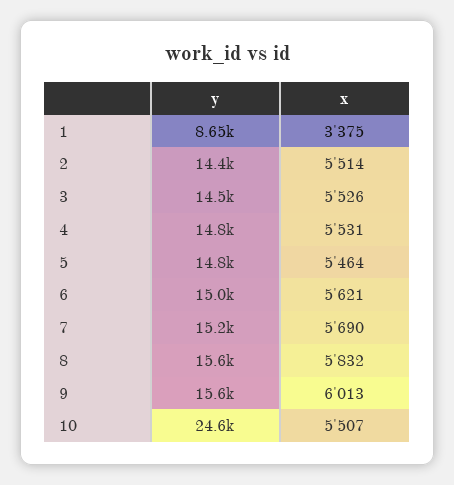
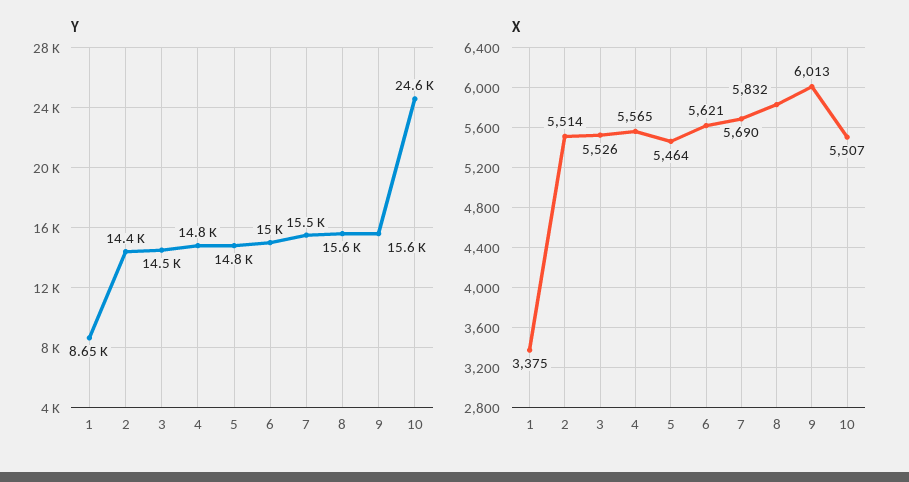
  {
    "y": {
      "1": 8650,
      "2": 14400,
      "3": 14500,
      "4": 14800,
      "5": 14800,
      "6": 15000,
-     "7": 15200,
+     "7": 15500,
      "8": 15600,
      "9": 15600,
      "10": 24600
    },
    "x": {
      "1": 3375,
      "2": 5514,
      "3": 5526,
-     "4": 5531,
+     "4": 5565,
      "5": 5464,
      "6": 5621,
      "7": 5690,
      "8": 5832,
      "9": 6013,
      "10": 5507
    }
  }

